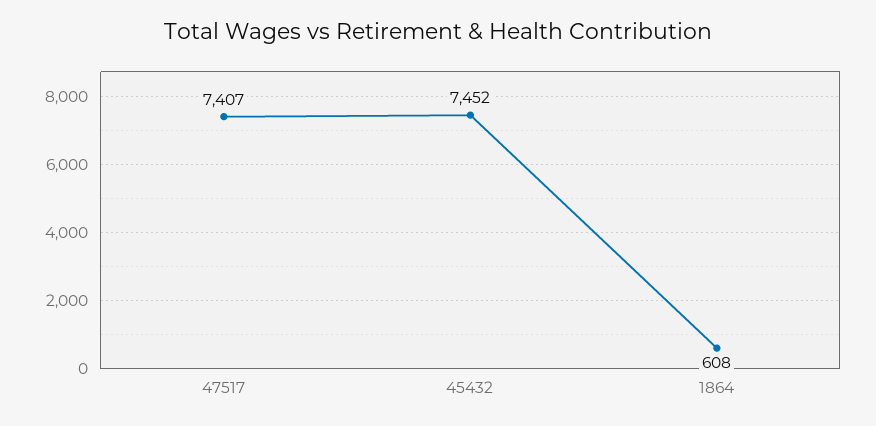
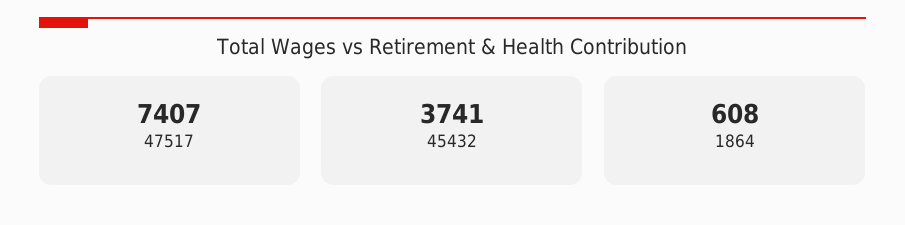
  {
    "47517": 7407,
-   "45432": 7452,
+   "45432": 3741,
    "1864": 608
  }

